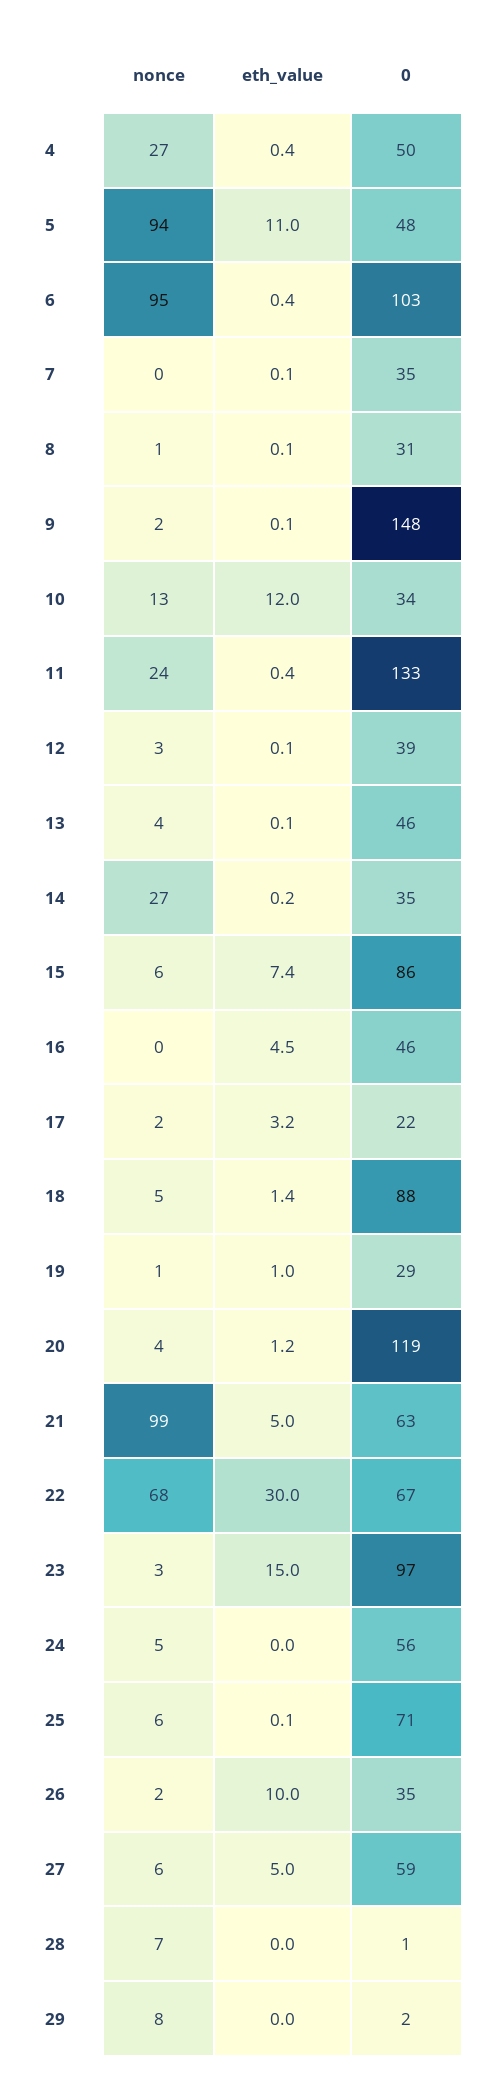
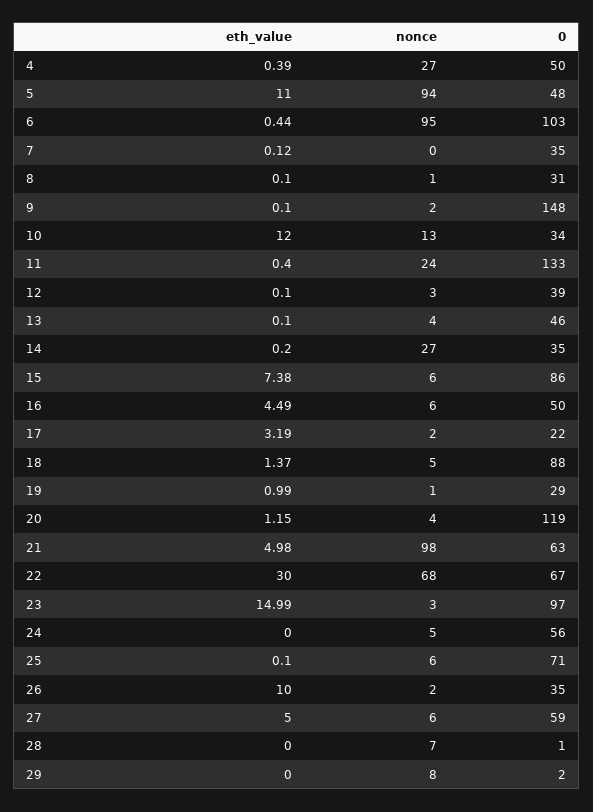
  {
    "nonce": {
      "4": 27,
      "5": 94,
      "6": 95,
      "7": 0,
      "8": 1,
      "9": 2,
      "10": 13,
      "11": 24,
      "12": 3,
      "13": 4,
      "14": 27,
      "15": 6,
-     "16": 0,
+     "16": 6,
      "17": 2,
      "18": 5,
      "19": 1,
      "20": 4,
-     "21": 99,
+     "21": 98,
      "22": 68,
      "23": 3,
      "24": 5,
      "25": 6,
      "26": 2,
      "27": 6,
      "28": 7,
      "29": 8
    },
    "eth_value": {
      "4": 0.39,
      "5": 11,
      "6": 0.44,
      "7": 0.12,
      "8": 0.1,
      "9": 0.1,
      "10": 12,
      "11": 0.4,
      "12": 0.1,
      "13": 0.1,
      "14": 0.2,
      "15": 7.38,
      "16": 4.49,
      "17": 3.19,
      "18": 1.37,
      "19": 0.99,
      "20": 1.15,
      "21": 4.98,
      "22": 30,
      "23": 14.99,
      "24": 0,
      "25": 0.1,
      "26": 10,
      "27": 5,
      "28": 0,
      "29": 0
    },
    "0": {
      "4": 50,
      "5": 48,
      "6": 103,
      "7": 35,
      "8": 31,
      "9": 148,
      "10": 34,
      "11": 133,
      "12": 39,
      "13": 46,
      "14": 35,
      "15": 86,
-     "16": 46,
+     "16": 50,
      "17": 22,
      "18": 88,
      "19": 29,
      "20": 119,
      "21": 63,
      "22": 67,
      "23": 97,
      "24": 56,
      "25": 71,
      "26": 35,
      "27": 59,
      "28": 1,
      "29": 2
    }
  }

